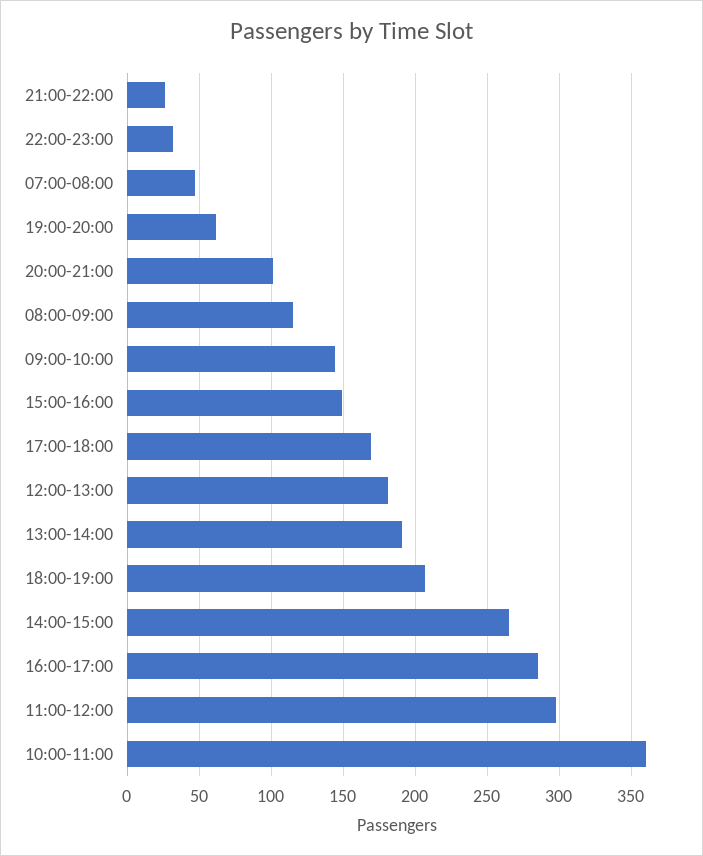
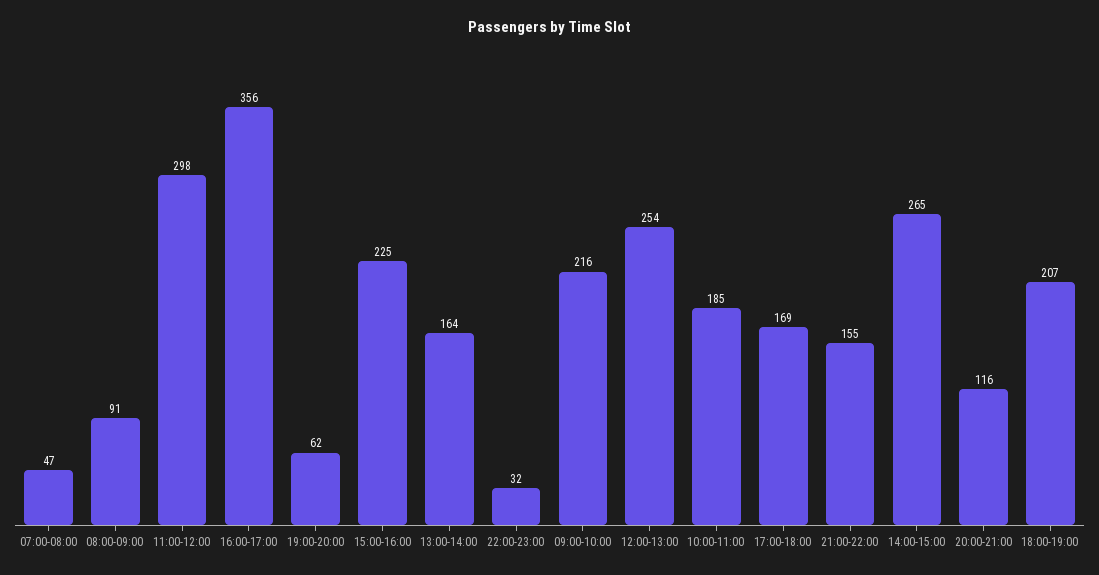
  {
-   "21:00-22:00": 25,
+   "21:00-22:00": 155,
    "22:00-23:00": 32,
    "07:00-08:00": 47,
    "19:00-20:00": 62,
-   "20:00-21:00": 100,
+   "20:00-21:00": 116,
-   "08:00-09:00": 115,
+   "08:00-09:00": 91,
-   "09:00-10:00": 145,
+   "09:00-10:00": 216,
-   "15:00-16:00": 150,
+   "15:00-16:00": 225,
    "17:00-18:00": 169,
-   "12:00-13:00": 180,
+   "12:00-13:00": 254,
-   "13:00-14:00": 190,
+   "13:00-14:00": 164,
    "18:00-19:00": 207,
    "14:00-15:00": 265,
-   "16:00-17:00": 285,
+   "16:00-17:00": 356,
    "11:00-12:00": 298,
-   "10:00-11:00": 360
+   "10:00-11:00": 185
  }

